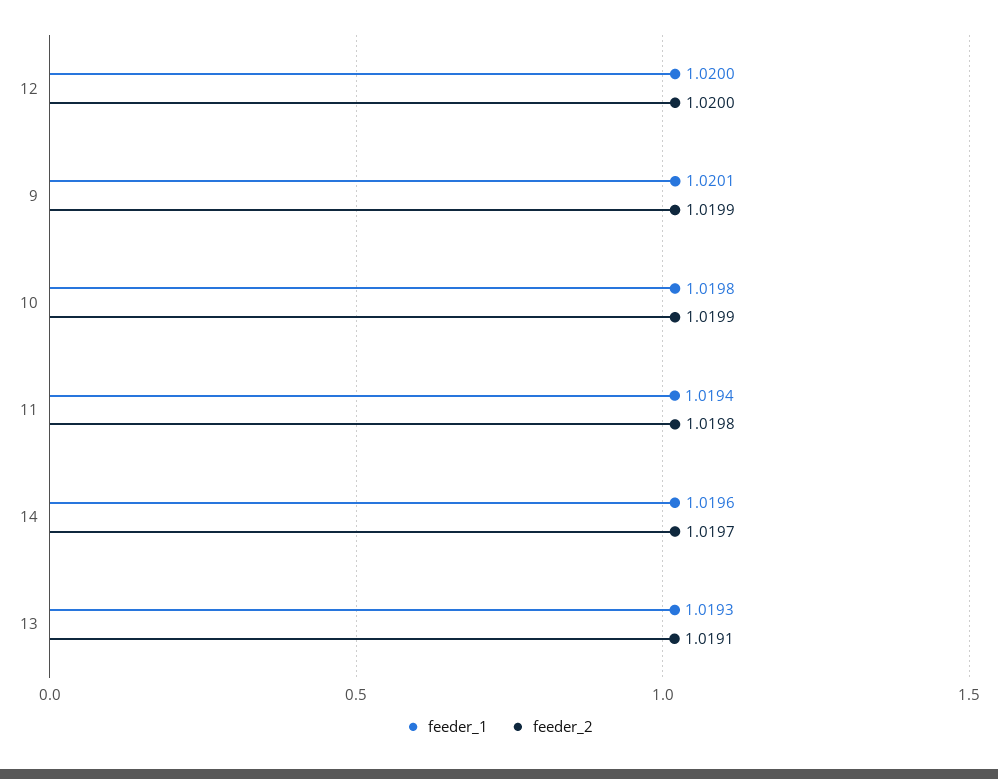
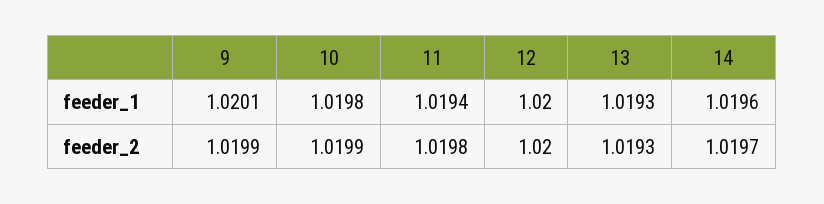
  {
    "feeder_1": {
      "12": 1.02,
      "9": 1.0201,
      "10": 1.0198,
      "11": 1.0194,
      "14": 1.0196,
      "13": 1.0193
    },
    "feeder_2": {
      "12": 1.02,
      "9": 1.0199,
      "10": 1.0199,
      "11": 1.0198,
      "14": 1.0197,
-     "13": 1.0191
+     "13": 1.0193
    }
  }

